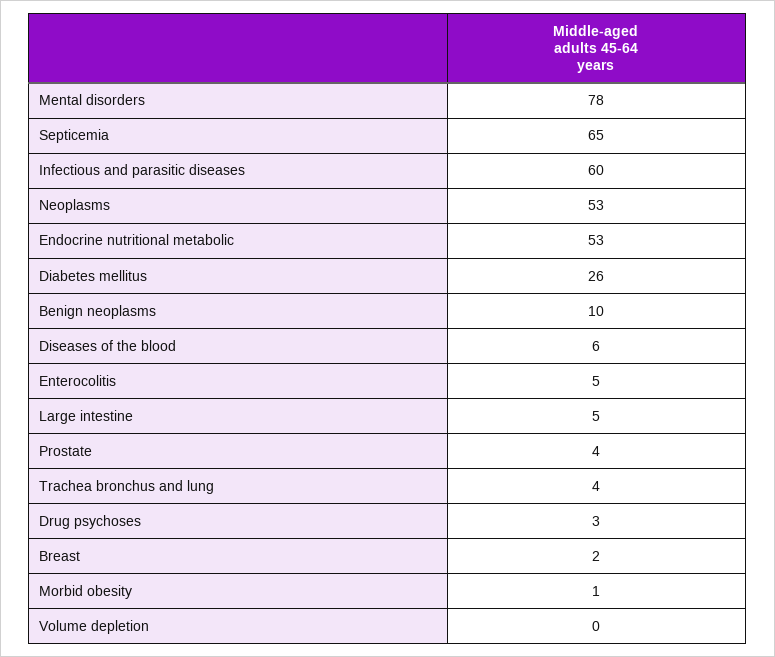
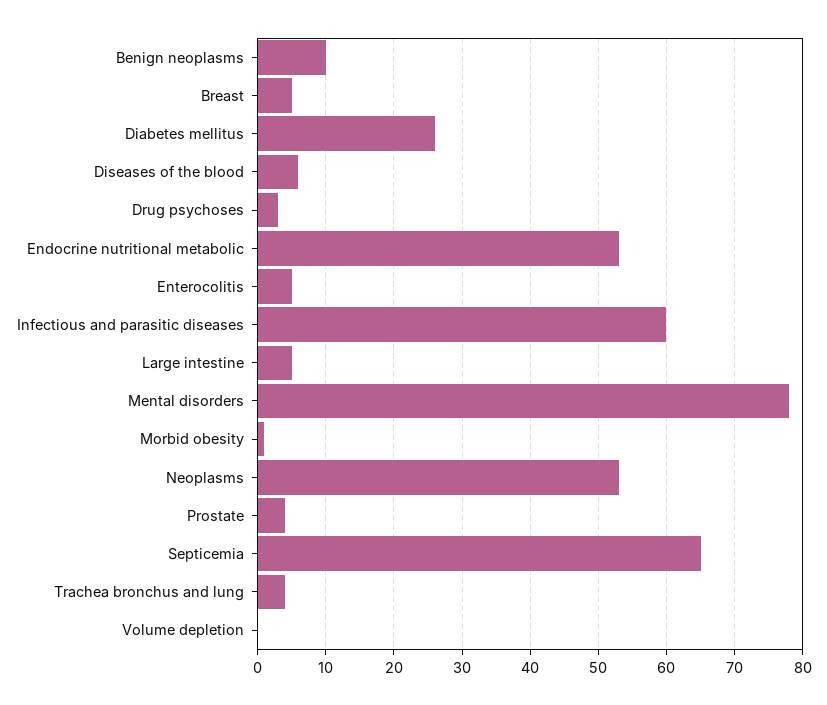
  {
    "Mental disorders": 78,
    "Septicemia": 65,
    "Infectious and parasitic diseases": 60,
    "Neoplasms": 53,
    "Endocrine nutritional metabolic": 53,
    "Diabetes mellitus": 26,
    "Benign neoplasms": 10,
    "Diseases of the blood": 6,
    "Enterocolitis": 5,
    "Large intestine": 5,
    "Prostate": 4,
    "Trachea bronchus and lung": 4,
    "Drug psychoses": 3,
-   "Breast": 2,
+   "Breast": 5,
    "Morbid obesity": 1,
    "Volume depletion": 0
  }

